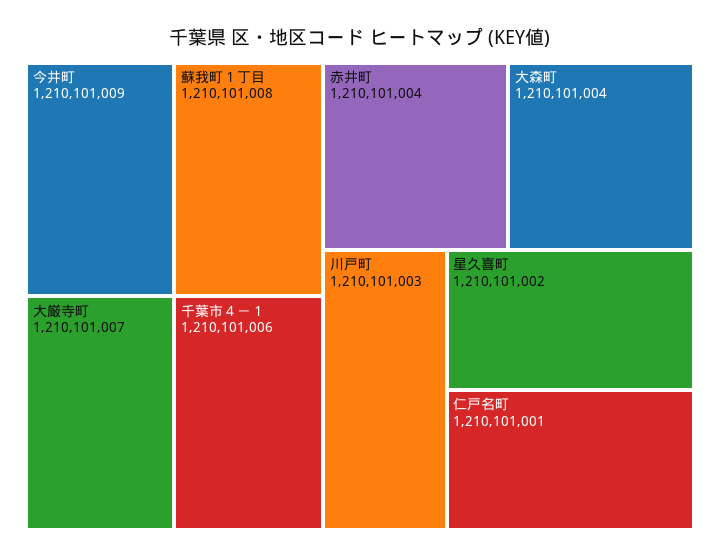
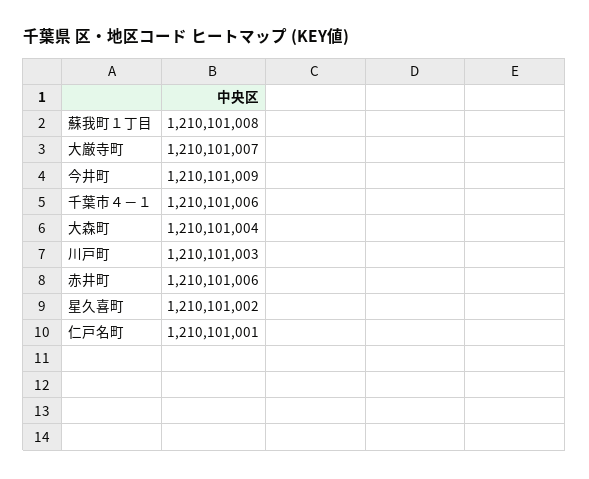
  {
    "今井町": 1210101009,
    "蘇我町１丁目": 1210101008,
    "大厳寺町": 1210101007,
    "千葉市４－１": 1210101006,
-   "赤井町": 1210101004,
+   "赤井町": 1210101006,
    "大森町": 1210101004,
    "川戸町": 1210101003,
    "星久喜町": 1210101002,
    "仁戸名町": 1210101001
  }

